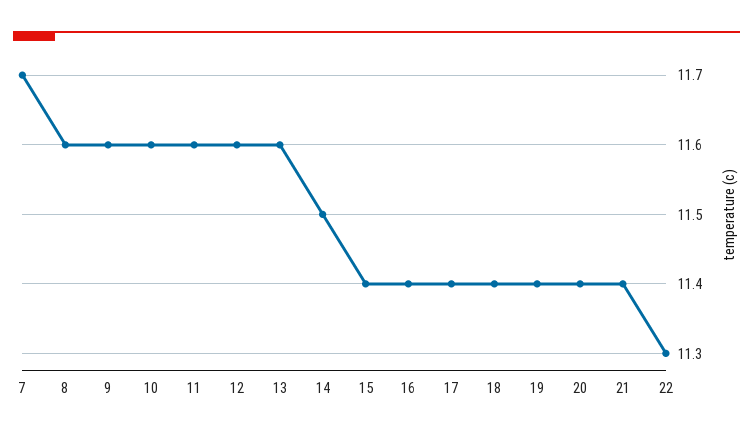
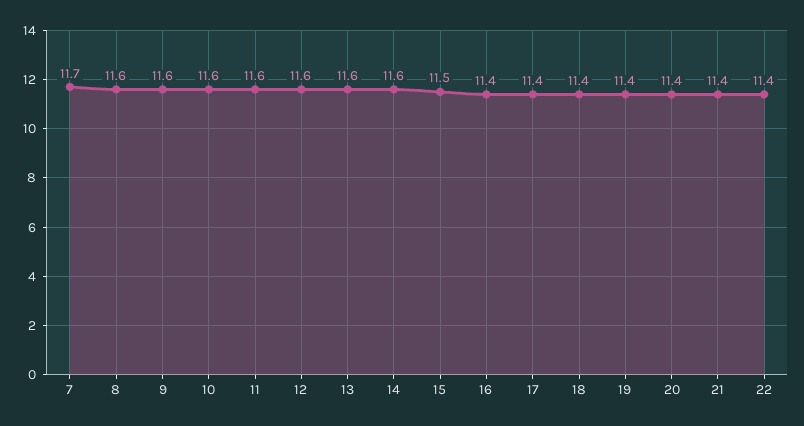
  {
    "7": 11.7,
    "8": 11.6,
    "9": 11.6,
    "10": 11.6,
    "11": 11.6,
    "12": 11.6,
    "13": 11.6,
-   "14": 11.5,
+   "14": 11.6,
-   "15": 11.4,
+   "15": 11.5,
    "16": 11.4,
    "17": 11.4,
    "18": 11.4,
    "19": 11.4,
    "20": 11.4,
    "21": 11.4,
-   "22": 11.3
+   "22": 11.4
  }

